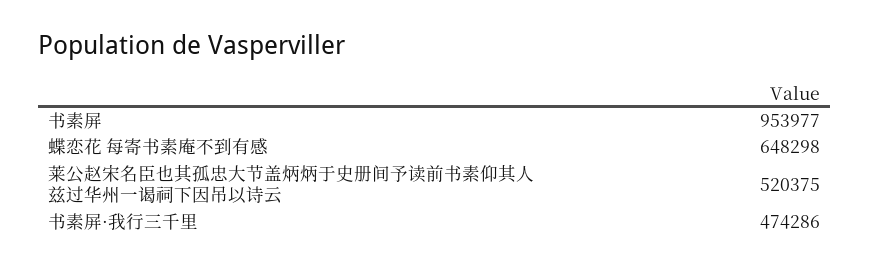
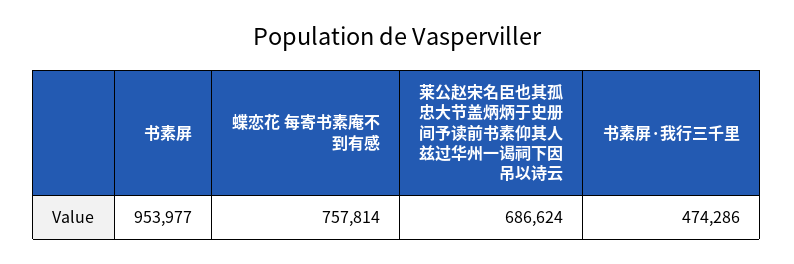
  {
    "书素屏": 953977,
-   "蝶恋花 每寄书素庵不到有感": 648298,
+   "蝶恋花 每寄书素庵不到有感": 757814,
-   "莱公赵宋名臣也其孤忠大节盖炳炳于史册间予读前书素仰其人兹过华州一谒祠下因吊以诗云": 520375,
+   "莱公赵宋名臣也其孤忠大节盖炳炳于史册间予读前书素仰其人兹过华州一谒祠下因吊以诗云": 686624,
    "书素屏·我行三千里": 474286
  }

